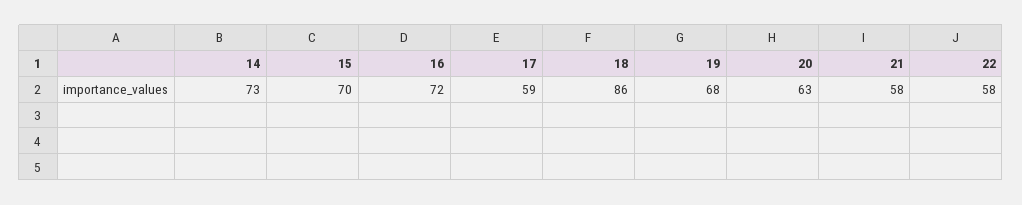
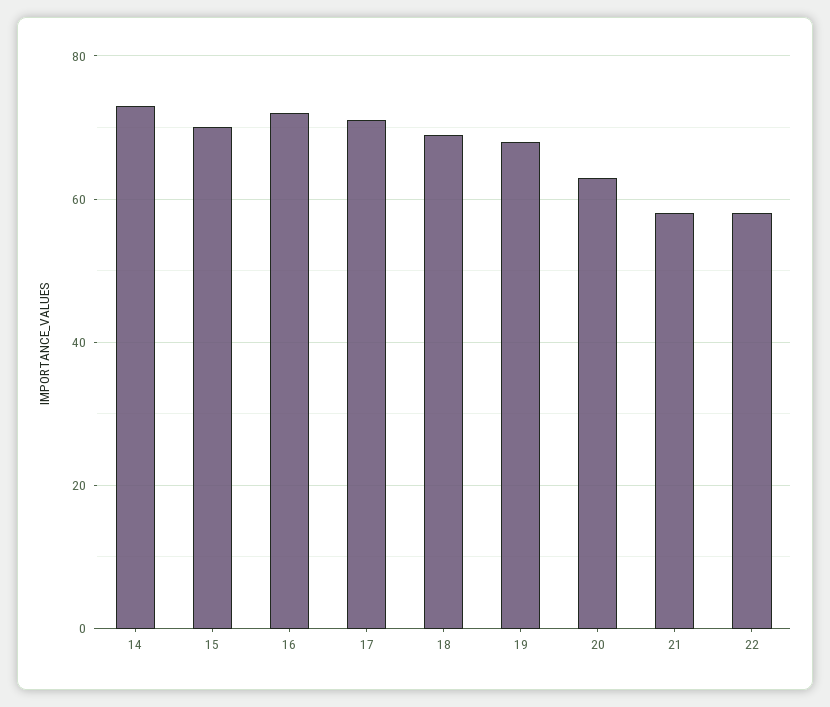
  {
    "14": 73,
    "15": 70,
    "16": 72,
-   "17": 59,
+   "17": 70,
-   "18": 86,
+   "18": 70,
    "19": 68,
    "20": 63,
    "21": 58,
    "22": 58
  }

